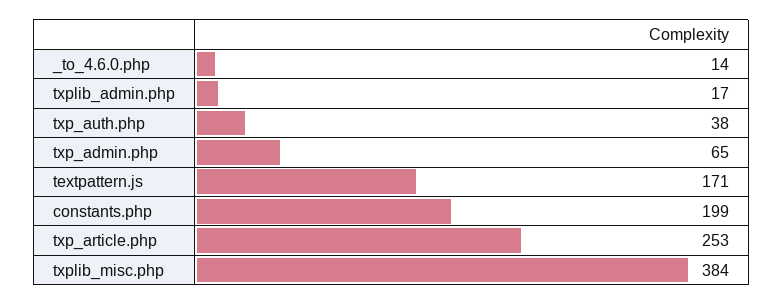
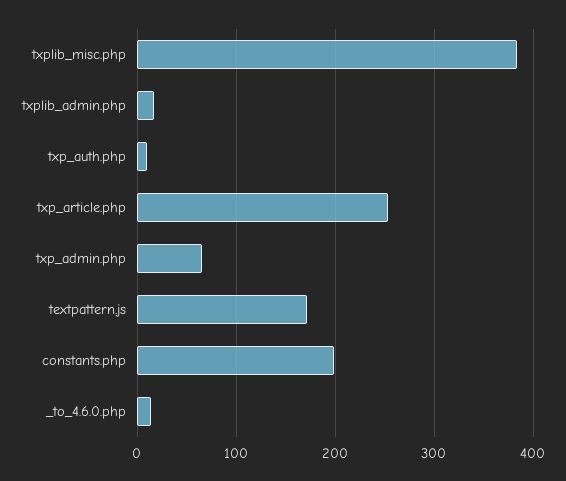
  {
    "_to_4.6.0.php": 14,
    "txplib_admin.php": 17,
-   "txp_auth.php": 38,
+   "txp_auth.php": 10,
    "txp_admin.php": 65,
    "textpattern.js": 171,
    "constants.php": 199,
    "txp_article.php": 253,
    "txplib_misc.php": 384
  }

